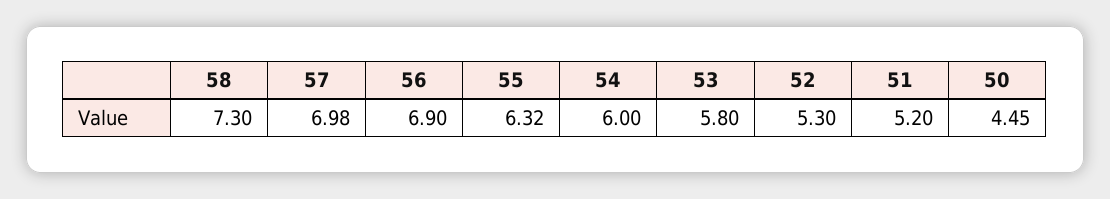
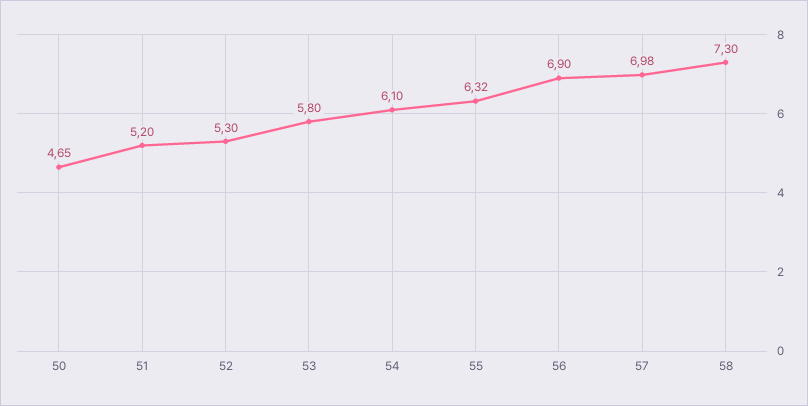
  {
    "58": 7.3,
    "57": 6.98,
    "56": 6.9,
    "55": 6.32,
-   "54": 6,
+   "54": 6.1,
    "53": 5.8,
    "52": 5.3,
    "51": 5.2,
-   "50": 4.45
+   "50": 4.65
  }

